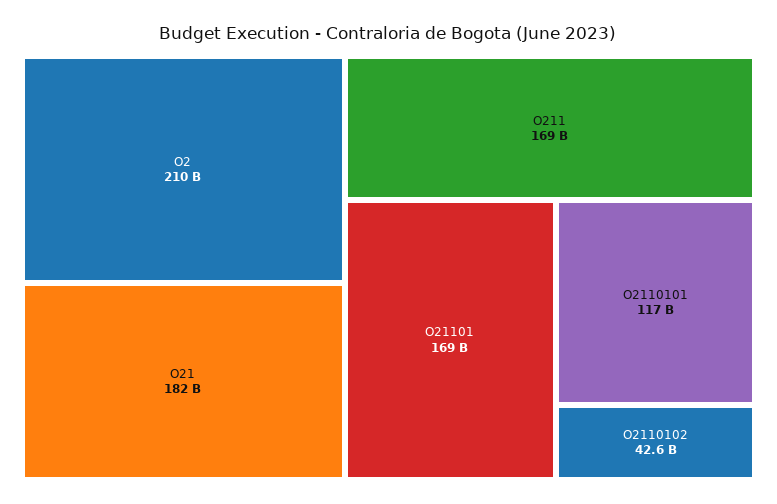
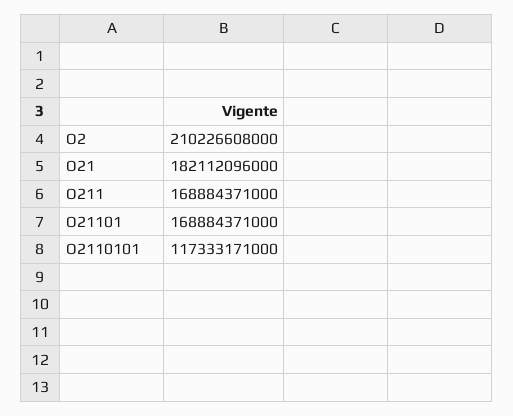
  {
    "O2": 210226608000,
    "O21": 182112096000,
    "O211": 168884371000,
    "O21101": 168884371000,
-   "O2110101": 117333171000,
+   "O2110101": 117333171000
-   "O2110102": 42600000000
  }

